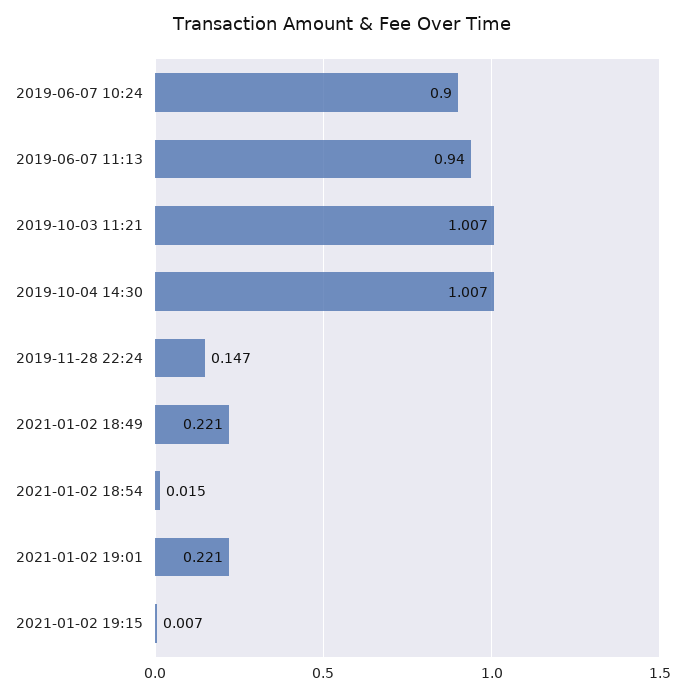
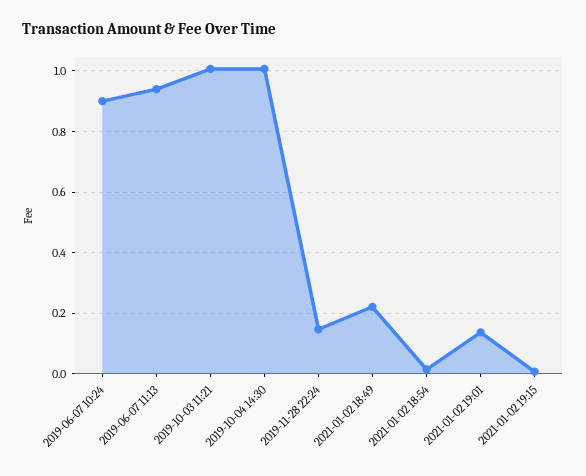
  {
    "2019-06-07 10:24": 0.9,
    "2019-06-07 11:13": 0.94,
    "2019-10-03 11:21": 1.007,
    "2019-10-04 14:30": 1.007,
    "2019-11-28 22:24": 0.147,
    "2021-01-02 18:49": 0.221,
    "2021-01-02 18:54": 0.015,
-   "2021-01-02 19:01": 0.221,
+   "2021-01-02 19:01": 0.14,
    "2021-01-02 19:15": 0.007
  }

